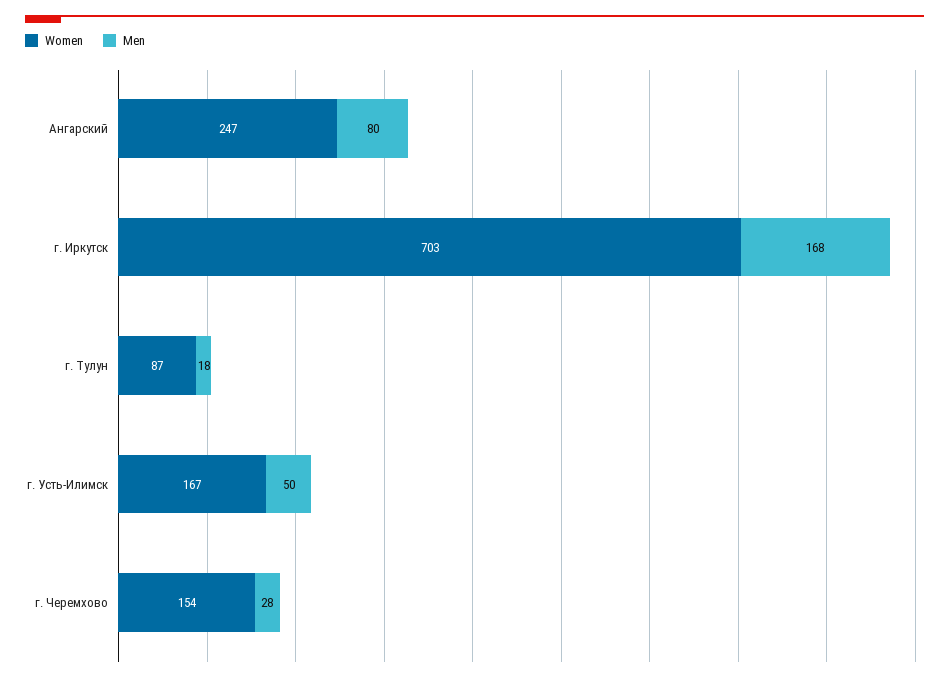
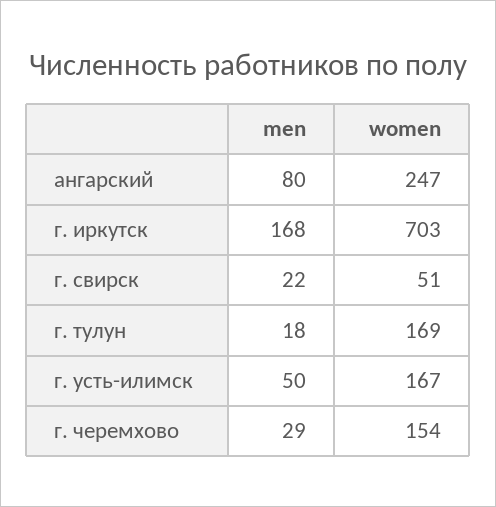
  {
    "Women": {
      "Ангарский": 247,
      "г. Иркутск": 703,
-     "г. Тулун": 87,
+     "г. Тулун": 169,
      "г. Усть-Илимск": 167,
-     "г. Черемхово": 154
+     "г. Черемхово": 154,
+     "г. свирск": 51
    },
    "Men": {
      "Ангарский": 80,
      "г. Иркутск": 168,
      "г. Тулун": 18,
      "г. Усть-Илимск": 50,
-     "г. Черемхово": 28
+     "г. Черемхово": 29,
+     "г. свирск": 22
    }
  }

